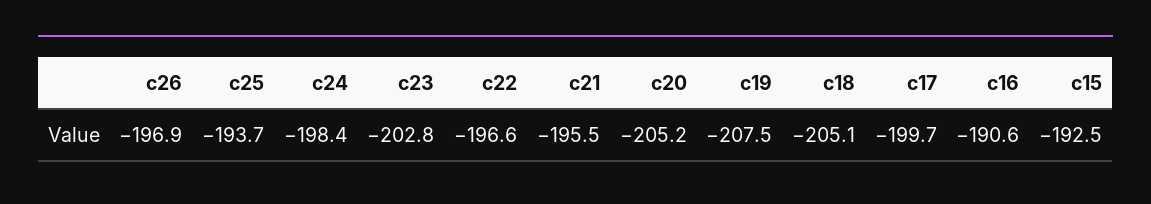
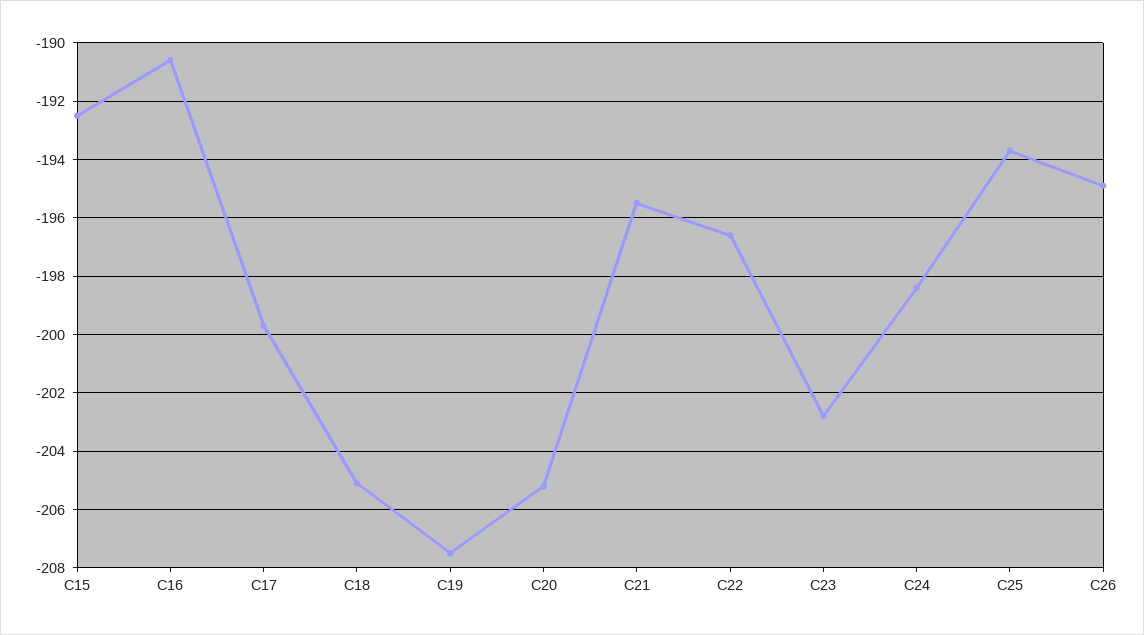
  {
-   "c26": -196.9,
+   "c26": -195,
    "c25": -193.7,
    "c24": -198.4,
    "c23": -202.8,
    "c22": -196.6,
    "c21": -195.5,
    "c20": -205.2,
    "c19": -207.5,
    "c18": -205.1,
    "c17": -199.7,
    "c16": -190.6,
    "c15": -192.5
  }

